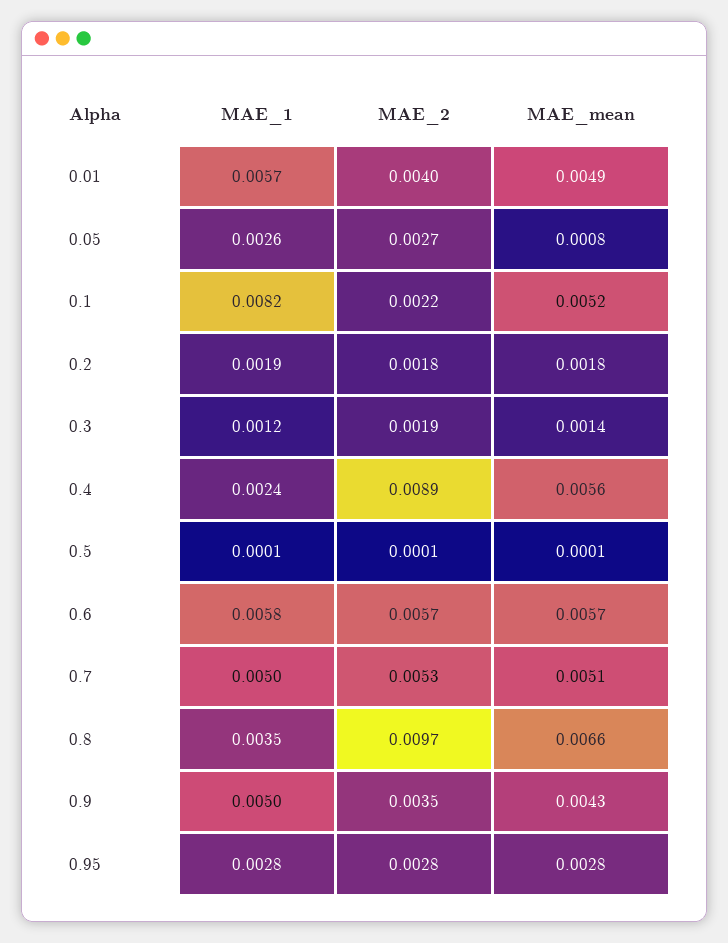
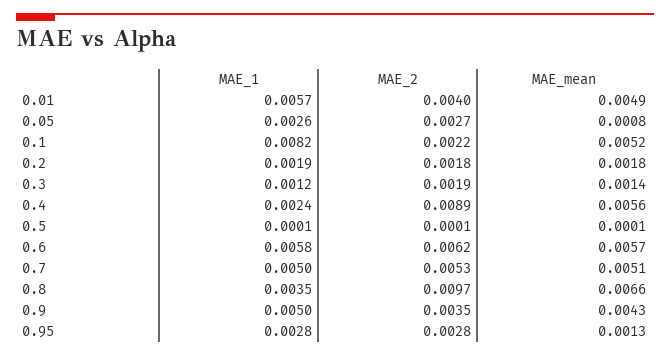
  {
    "MAE_1": {
      "0.01": 0.0057,
      "0.05": 0.0026,
      "0.1": 0.0082,
      "0.2": 0.0019,
      "0.3": 0.0012,
      "0.4": 0.0024,
      "0.5": 0.0001,
      "0.6": 0.0058,
      "0.7": 0.005,
      "0.8": 0.0035,
      "0.9": 0.005,
      "0.95": 0.0028
    },
    "MAE_2": {
      "0.01": 0.004,
      "0.05": 0.0027,
      "0.1": 0.0022,
      "0.2": 0.0018,
      "0.3": 0.0019,
      "0.4": 0.0089,
      "0.5": 0.0001,
-     "0.6": 0.0057,
+     "0.6": 0.0062,
      "0.7": 0.0053,
      "0.8": 0.0097,
      "0.9": 0.0035,
      "0.95": 0.0028
    },
    "MAE_mean": {
      "0.01": 0.0049,
      "0.05": 0.0008,
      "0.1": 0.0052,
      "0.2": 0.0018,
      "0.3": 0.0014,
      "0.4": 0.0056,
      "0.5": 0.0001,
      "0.6": 0.0057,
      "0.7": 0.0051,
      "0.8": 0.0066,
      "0.9": 0.0043,
-     "0.95": 0.0028
+     "0.95": 0.0013
    }
  }

